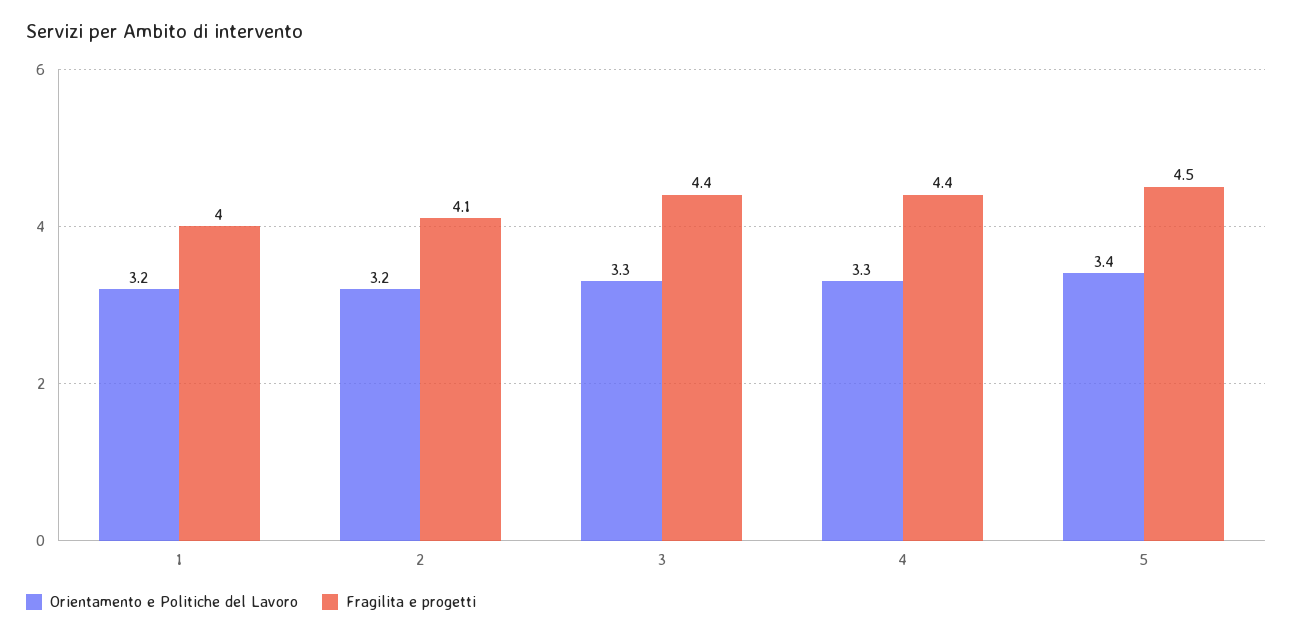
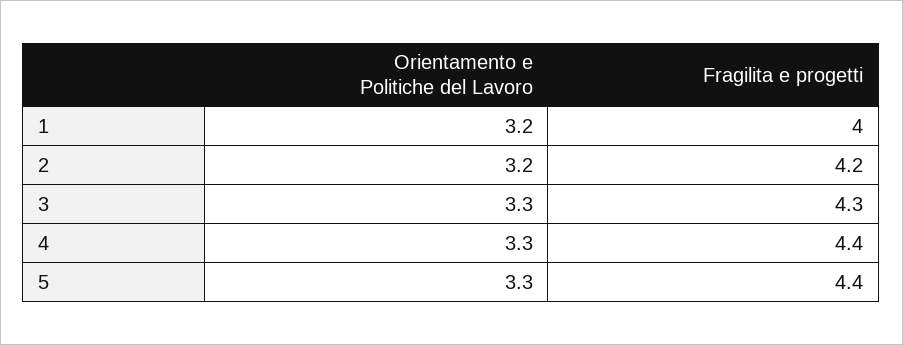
  {
    "Orientamento e Politiche del Lavoro": {
      "1": 3.2,
      "2": 3.2,
      "3": 3.3,
      "4": 3.3,
-     "5": 3.4
+     "5": 3.3
    },
    "Fragilita e progetti": {
      "1": 4,
-     "2": 4.1,
+     "2": 4.2,
-     "3": 4.4,
+     "3": 4.3,
      "4": 4.4,
-     "5": 4.5
+     "5": 4.4
    }
  }

